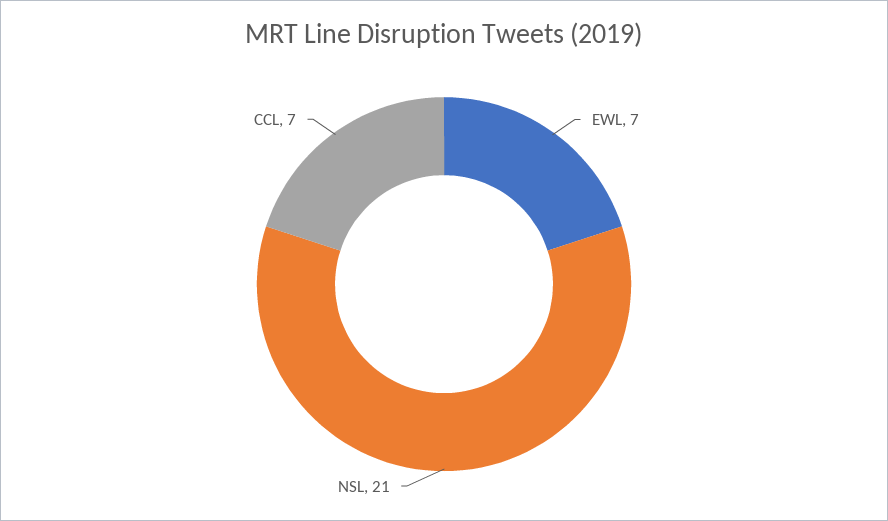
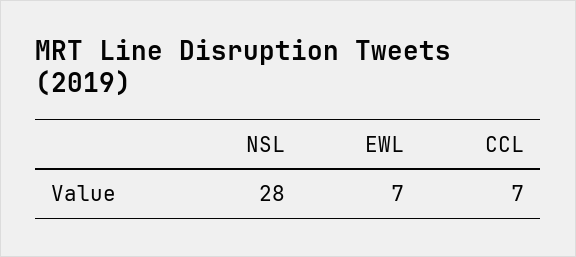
  {
    "EWL": 7,
-   "NSL": 21,
+   "NSL": 28,
    "CCL": 7
  }

